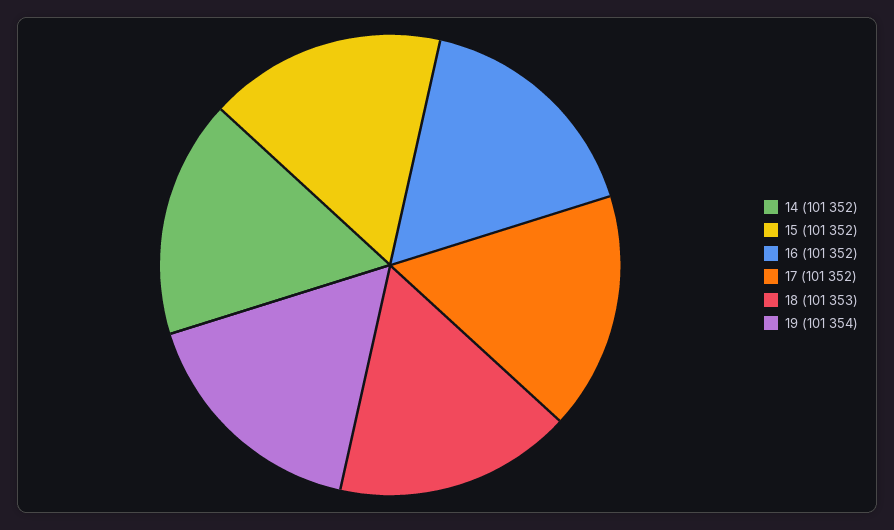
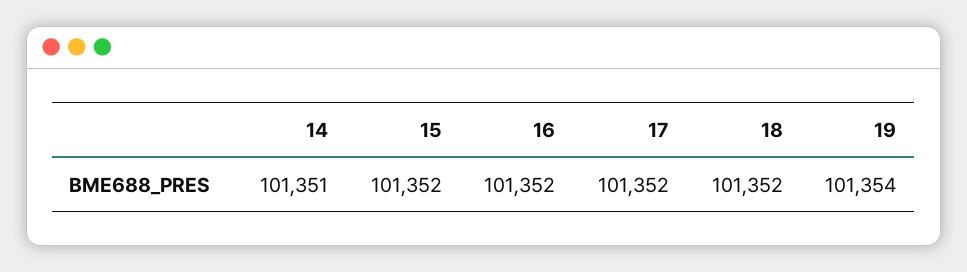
  {
-   "14": 101352,
+   "14": 101351,
    "15": 101352,
    "16": 101352,
    "17": 101352,
-   "18": 101353,
+   "18": 101352,
    "19": 101354
  }

